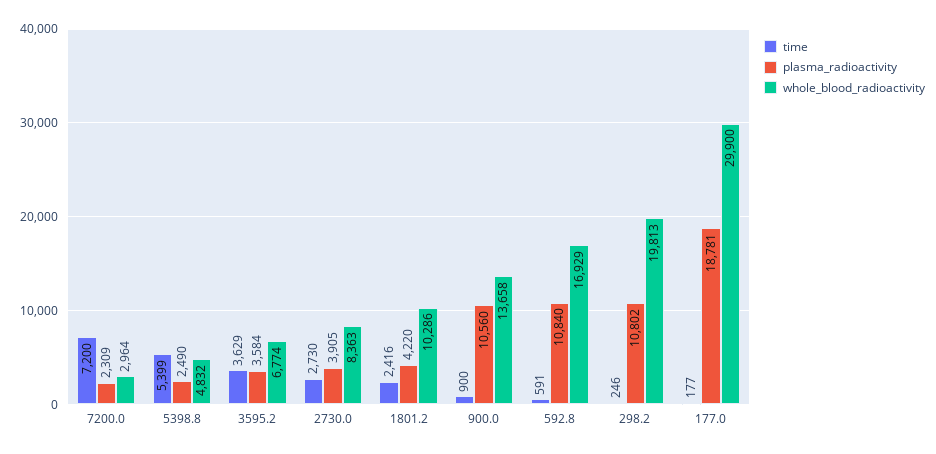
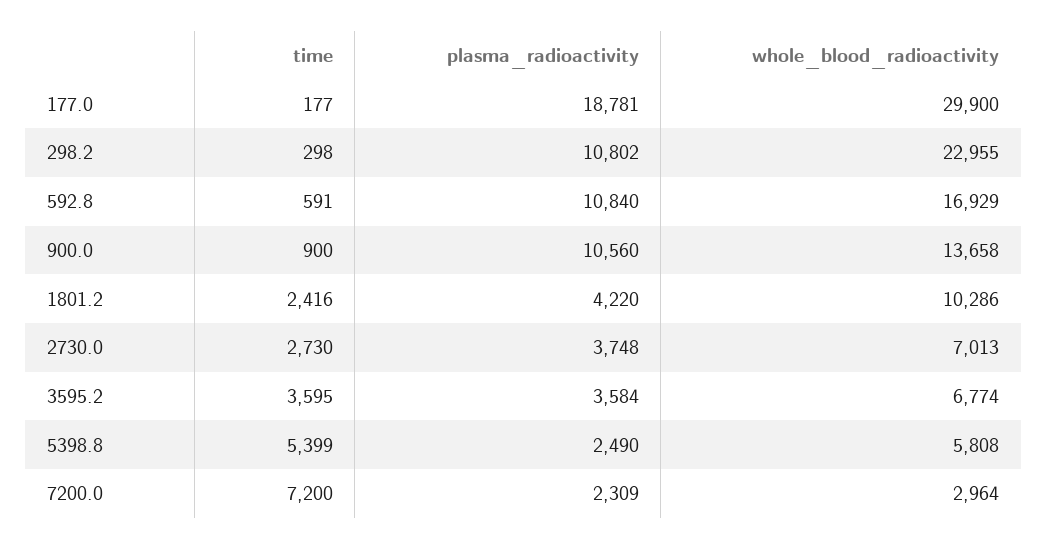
  {
    "time": {
      "7200.0": 7200,
      "5398.8": 5399,
-     "3595.2": 3629,
+     "3595.2": 3595,
      "2730.0": 2730,
      "1801.2": 2416,
      "900.0": 900,
      "592.8": 591,
-     "298.2": 246,
+     "298.2": 298,
      "177.0": 177
    },
    "plasma_radioactivity": {
      "7200.0": 2309,
      "5398.8": 2490,
      "3595.2": 3584,
-     "2730.0": 3905,
+     "2730.0": 3748,
      "1801.2": 4220,
      "900.0": 10560,
      "592.8": 10840,
      "298.2": 10802,
      "177.0": 18781
    },
    "whole_blood_radioactivity": {
      "7200.0": 2964,
-     "5398.8": 4832,
+     "5398.8": 5808,
      "3595.2": 6774,
-     "2730.0": 8363,
+     "2730.0": 7013,
      "1801.2": 10286,
      "900.0": 13658,
      "592.8": 16929,
-     "298.2": 19813,
+     "298.2": 22955,
      "177.0": 29900
    }
  }

